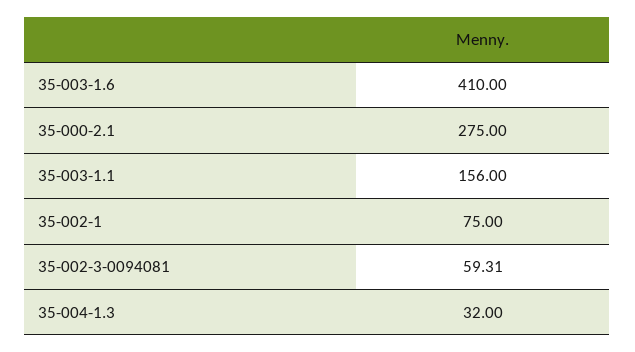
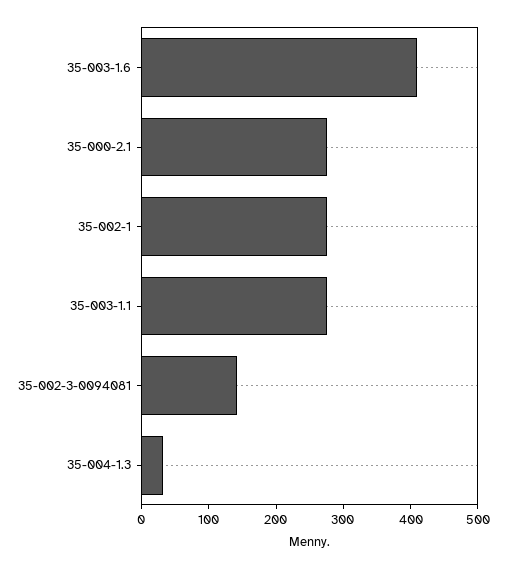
  {
    "35-003-1.6": 410,
    "35-000-2.1": 275,
-   "35-003-1.1": 156,
+   "35-003-1.1": 280,
-   "35-002-1": 75,
+   "35-002-1": 280,
-   "35-002-3-0094081": 59.31,
+   "35-002-3-0094081": 140,
    "35-004-1.3": 32
  }

